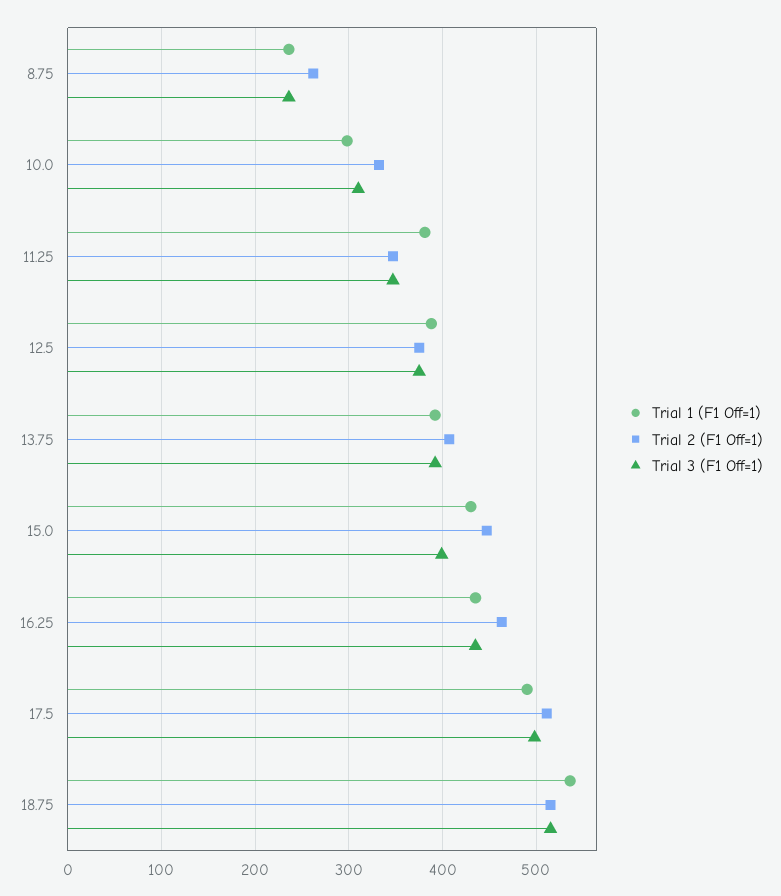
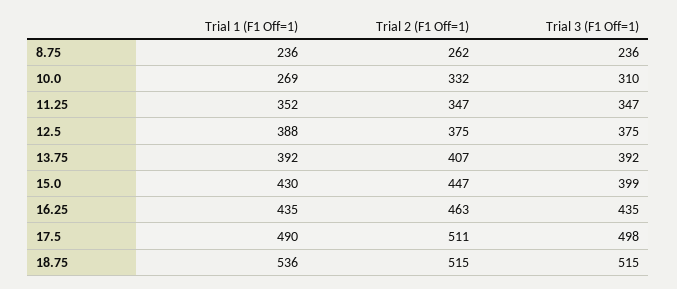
  {
    "Trial 1 (F1 Off=1)": {
      "8.75": 236,
-     "10.0": 300,
+     "10.0": 269,
-     "11.25": 380,
+     "11.25": 352,
      "12.5": 388,
      "13.75": 392,
      "15.0": 430,
      "16.25": 435,
      "17.5": 490,
      "18.75": 536
    },
    "Trial 2 (F1 Off=1)": {
      "8.75": 262,
      "10.0": 332,
      "11.25": 347,
      "12.5": 375,
      "13.75": 407,
      "15.0": 447,
      "16.25": 463,
      "17.5": 511,
      "18.75": 515
    },
    "Trial 3 (F1 Off=1)": {
      "8.75": 236,
      "10.0": 310,
      "11.25": 347,
      "12.5": 375,
      "13.75": 392,
      "15.0": 399,
      "16.25": 435,
      "17.5": 498,
      "18.75": 515
    }
  }

